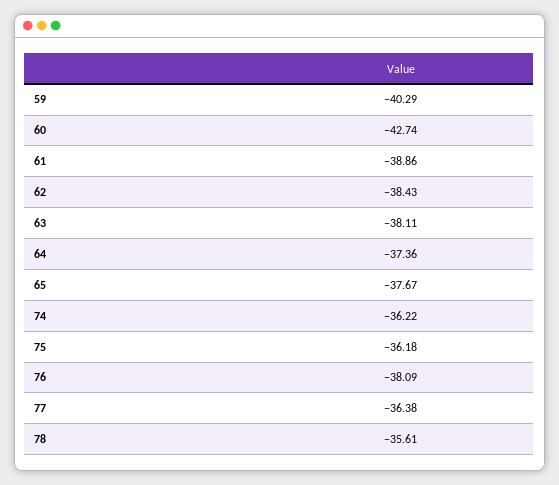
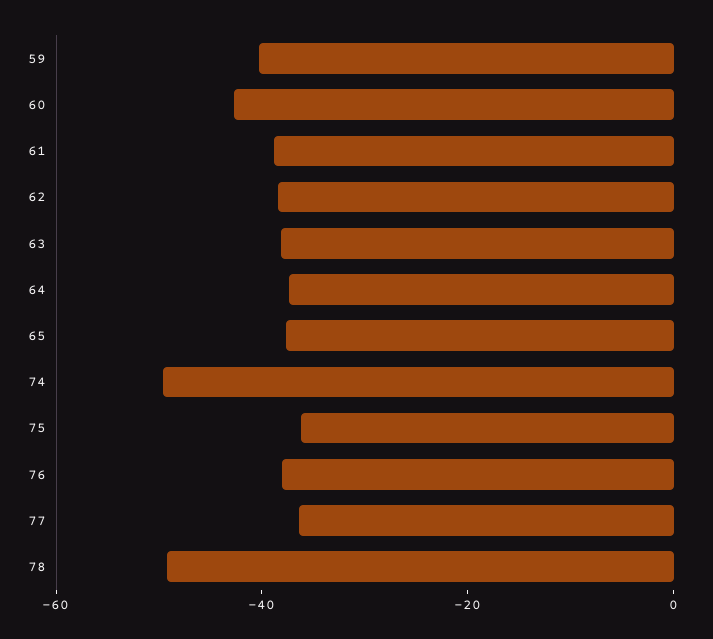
  {
    "59": -40.29,
    "60": -42.74,
    "61": -38.86,
    "62": -38.43,
    "63": -38.11,
    "64": -37.36,
    "65": -37.67,
-   "74": -36.22,
+   "74": -50,
    "75": -36.18,
    "76": -38.09,
    "77": -36.38,
-   "78": -35.61
+   "78": -50
  }

